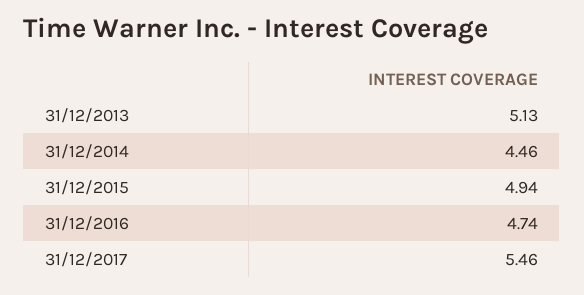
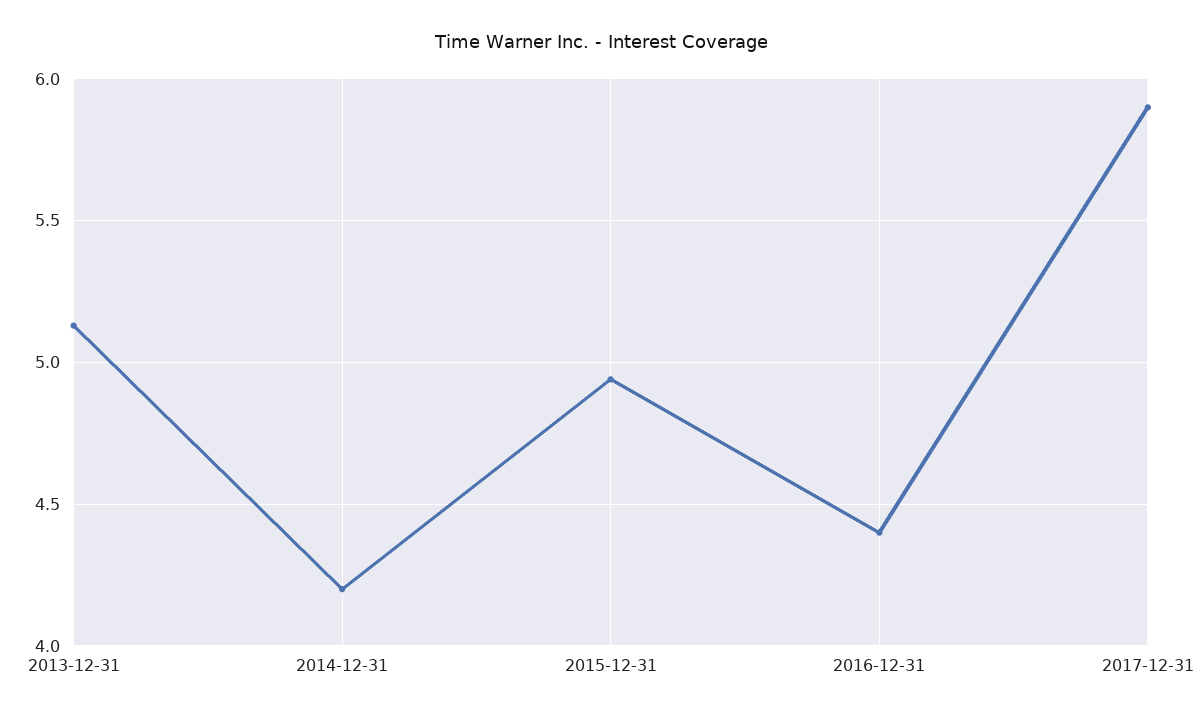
  {
    "31/12/2013": 5.13,
-   "31/12/2014": 4.46,
+   "31/12/2014": 4.2,
    "31/12/2015": 4.94,
-   "31/12/2016": 4.74,
+   "31/12/2016": 4.4,
-   "31/12/2017": 5.46
+   "31/12/2017": 5.9
  }

